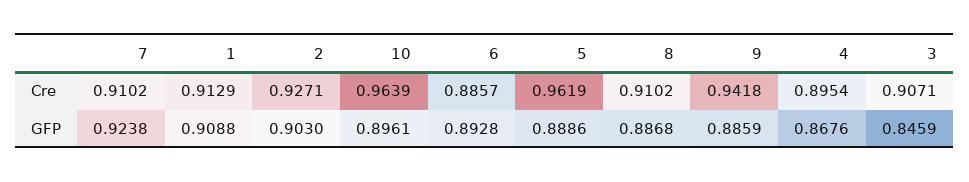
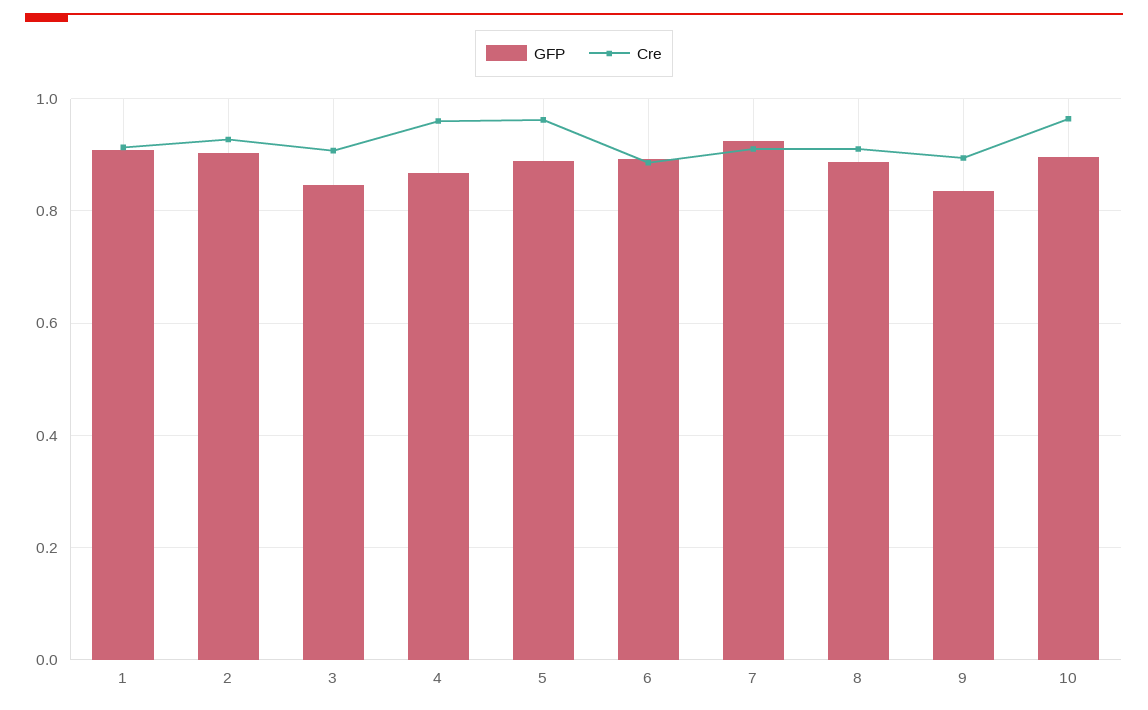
  {
    "Cre": {
      "7": 0.9102,
      "1": 0.9129,
      "2": 0.9271,
      "10": 0.9639,
      "6": 0.8857,
      "5": 0.9619,
      "8": 0.9102,
-     "9": 0.9418,
+     "9": 0.9,
-     "4": 0.8954,
+     "4": 0.96,
      "3": 0.9071
    },
    "GFP": {
      "7": 0.9238,
      "1": 0.9088,
      "2": 0.903,
      "10": 0.8961,
      "6": 0.8928,
      "5": 0.8886,
      "8": 0.8868,
-     "9": 0.8859,
+     "9": 0.84,
      "4": 0.8676,
      "3": 0.8459
    }
  }

